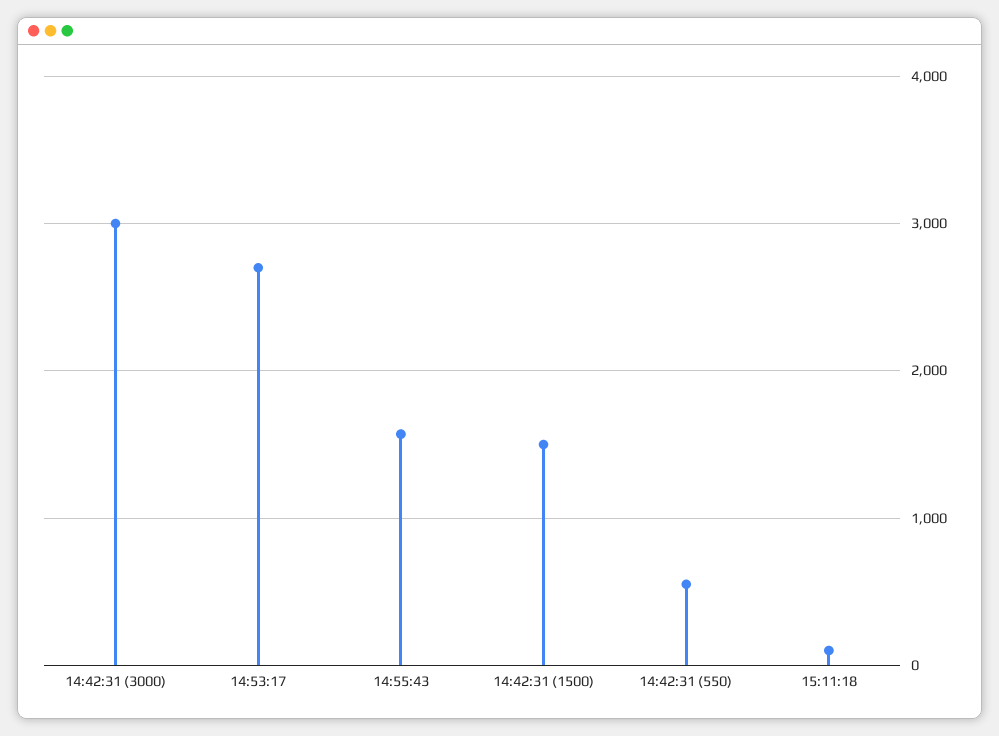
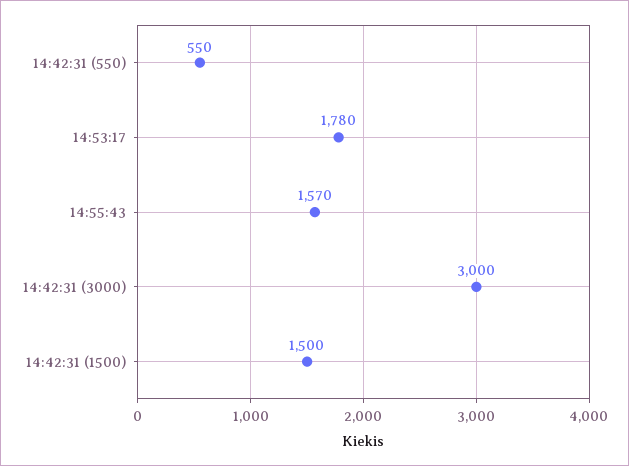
  {
    "14:42:31 (3000)": 3000,
-   "14:53:17": 2700,
+   "14:53:17": 1780,
    "14:55:43": 1570,
    "14:42:31 (1500)": 1500,
-   "14:42:31 (550)": 550,
+   "14:42:31 (550)": 550
-   "15:11:18": 100
  }

